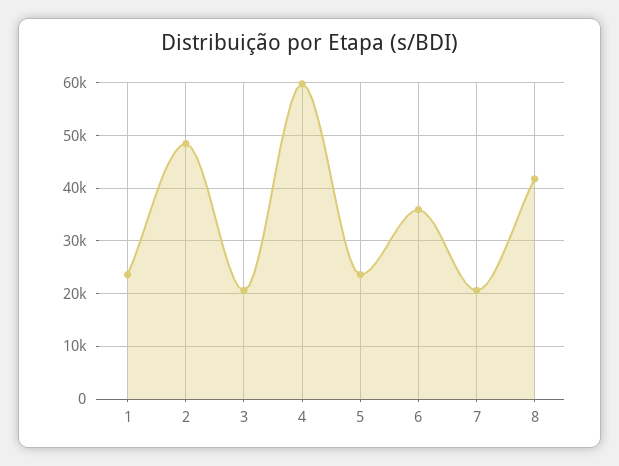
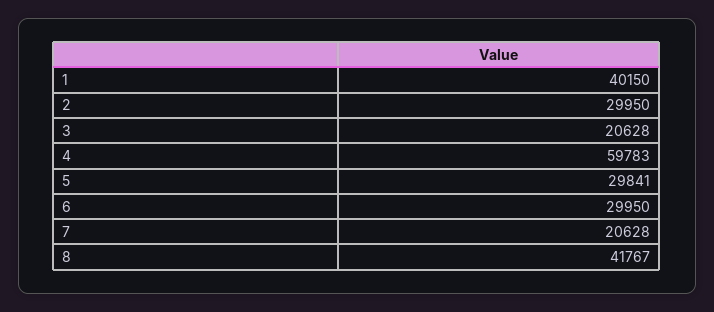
  {
-   "1": 24000,
+   "1": 40150,
-   "2": 48000,
+   "2": 29950,
    "3": 20628,
    "4": 59783,
-   "5": 24000,
+   "5": 29841,
-   "6": 36000,
+   "6": 29950,
    "7": 20628,
    "8": 41767
  }

